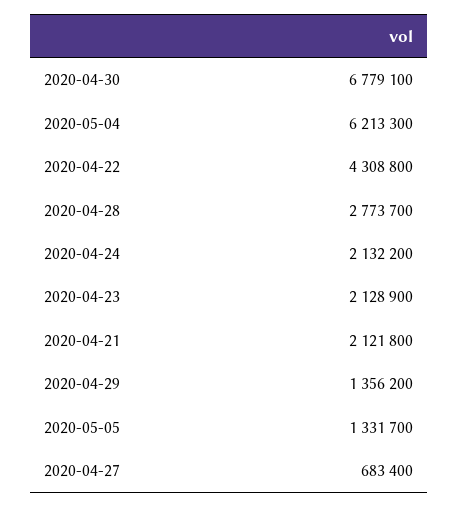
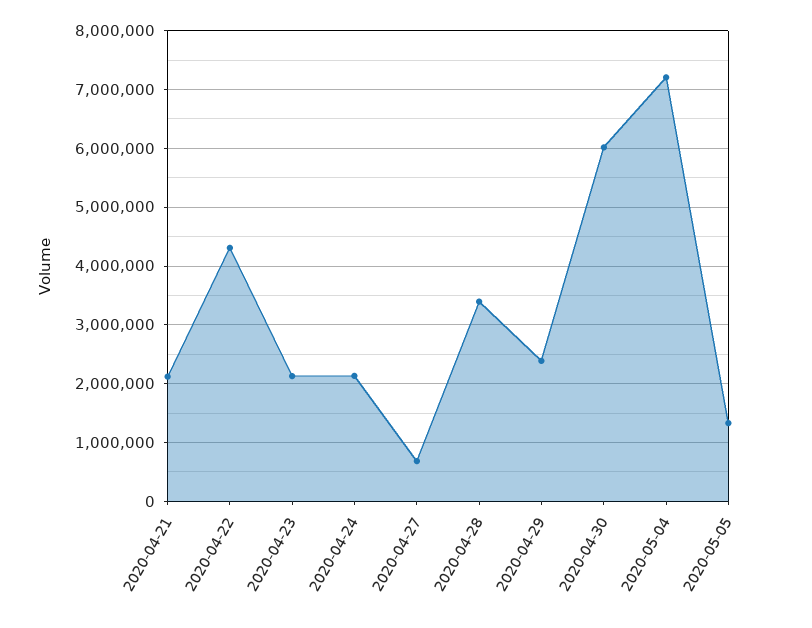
  {
-   "2020-04-30": 6779100,
+   "2020-04-30": 6000000,
-   "2020-05-04": 6213300,
+   "2020-05-04": 7200000,
    "2020-04-22": 4308800,
-   "2020-04-28": 2773700,
+   "2020-04-28": 3400000,
    "2020-04-24": 2132200,
    "2020-04-23": 2128900,
    "2020-04-21": 2121800,
-   "2020-04-29": 1356200,
+   "2020-04-29": 2400000,
    "2020-05-05": 1331700,
    "2020-04-27": 683400
  }

